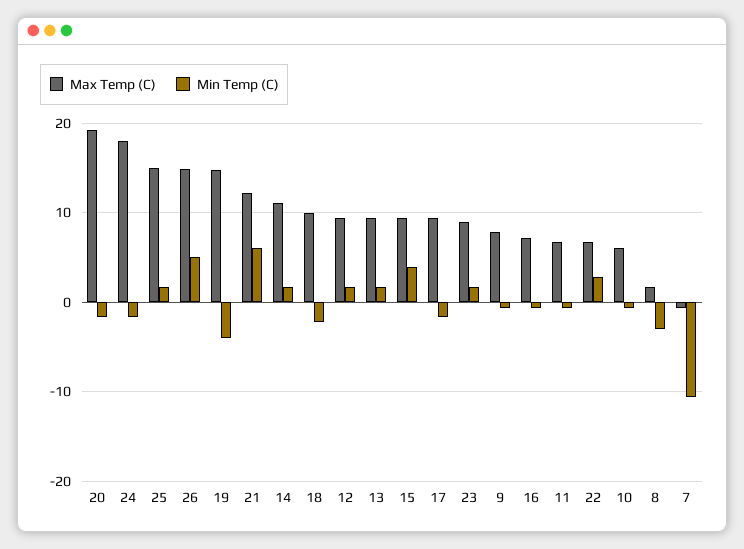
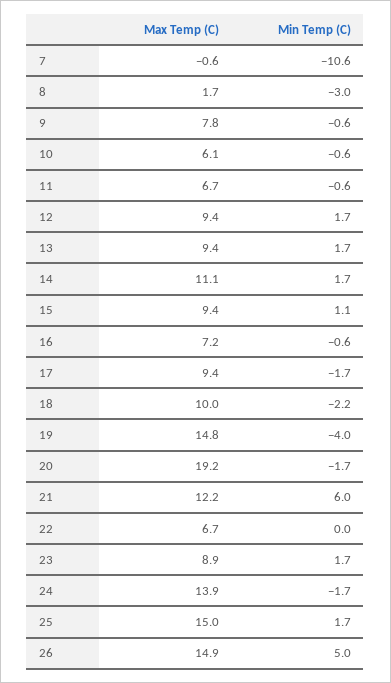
  {
    "Max Temp (C)": {
      "20": 19.2,
-     "24": 18,
+     "24": 13.9,
      "25": 15,
      "26": 14.9,
      "19": 14.8,
      "21": 12.2,
      "14": 11.1,
      "18": 10,
      "12": 9.4,
      "13": 9.4,
      "15": 9.4,
      "17": 9.4,
      "23": 8.9,
      "9": 7.8,
      "16": 7.2,
      "11": 6.7,
      "22": 6.7,
      "10": 6.1,
      "8": 1.7,
      "7": -0.6
    },
    "Min Temp (C)": {
      "20": -1.7,
      "24": -1.7,
      "25": 1.7,
      "26": 5,
      "19": -4,
      "21": 6,
      "14": 1.7,
      "18": -2.2,
      "12": 1.7,
      "13": 1.7,
-     "15": 4,
+     "15": 1.1,
      "17": -1.7,
      "23": 1.7,
      "9": -0.6,
      "16": -0.6,
      "11": -0.6,
-     "22": 3,
+     "22": 0,
      "10": -0.6,
      "8": -3,
      "7": -10.6
    }
  }

